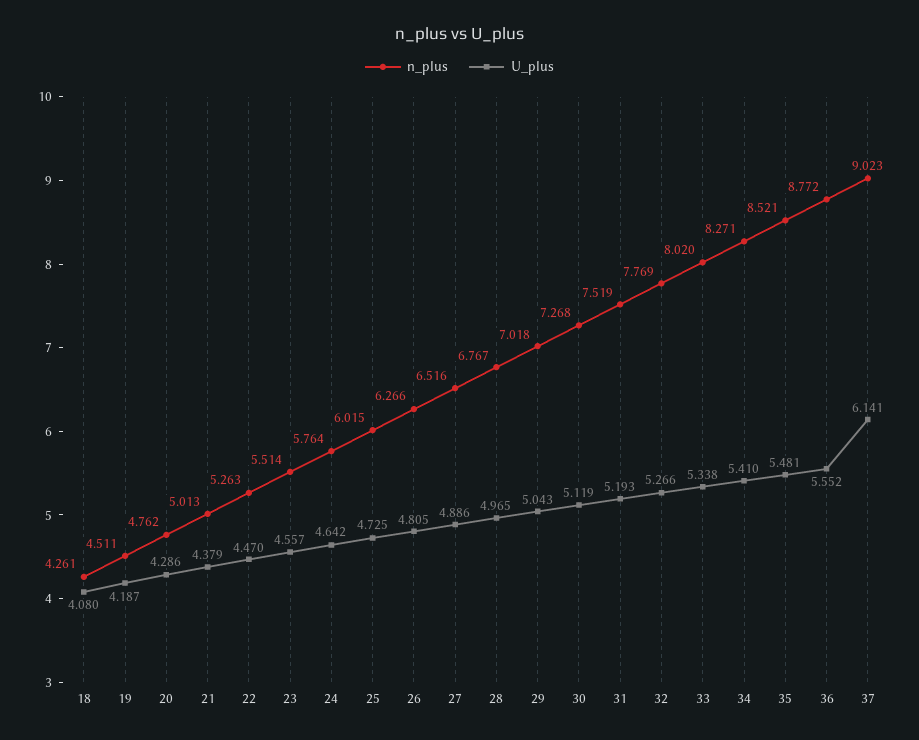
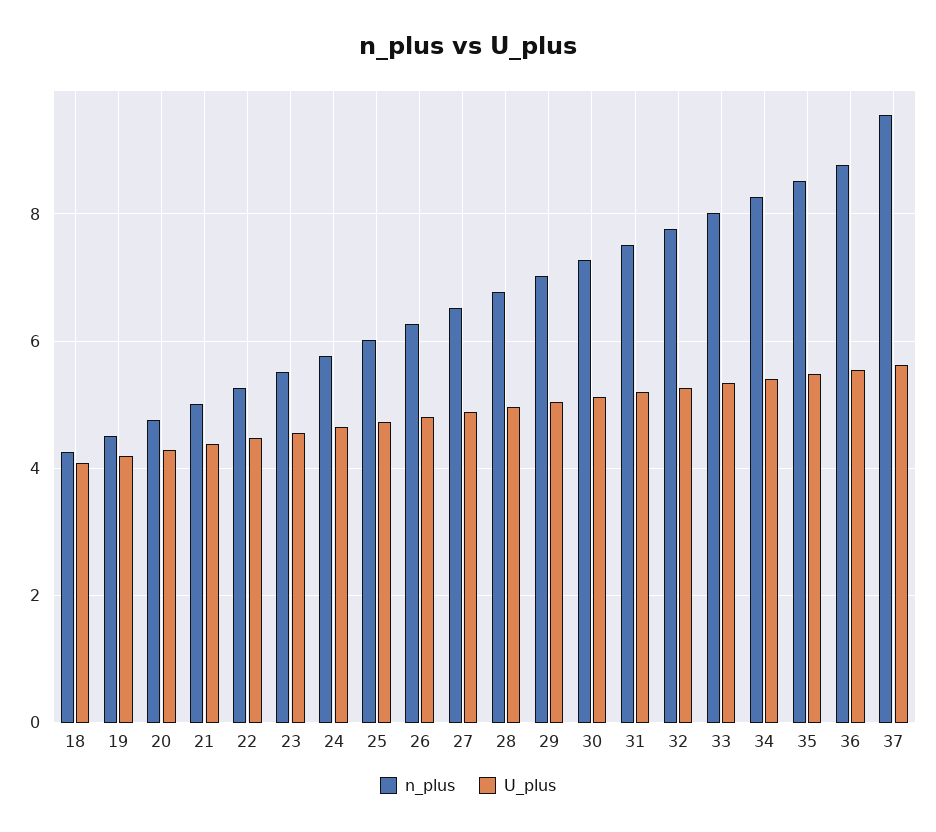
  {
    "n_plus": {
      "18": 4.261,
      "19": 4.511,
      "20": 4.762,
      "21": 5.013,
      "22": 5.263,
      "23": 5.514,
      "24": 5.764,
      "25": 6.015,
      "26": 6.266,
      "27": 6.516,
      "28": 6.767,
      "29": 7.018,
      "30": 7.268,
      "31": 7.519,
      "32": 7.769,
      "33": 8.02,
      "34": 8.271,
      "35": 8.521,
      "36": 8.772,
-     "37": 9.023
+     "37": 9.6
    },
    "U_plus": {
      "18": 4.08,
      "19": 4.187,
      "20": 4.286,
      "21": 4.379,
      "22": 4.47,
      "23": 4.557,
      "24": 4.642,
      "25": 4.725,
      "26": 4.805,
      "27": 4.886,
      "28": 4.965,
      "29": 5.043,
      "30": 5.119,
      "31": 5.193,
      "32": 5.266,
      "33": 5.338,
      "34": 5.41,
      "35": 5.481,
      "36": 5.552,
-     "37": 6.141
+     "37": 5.6
    }
  }

